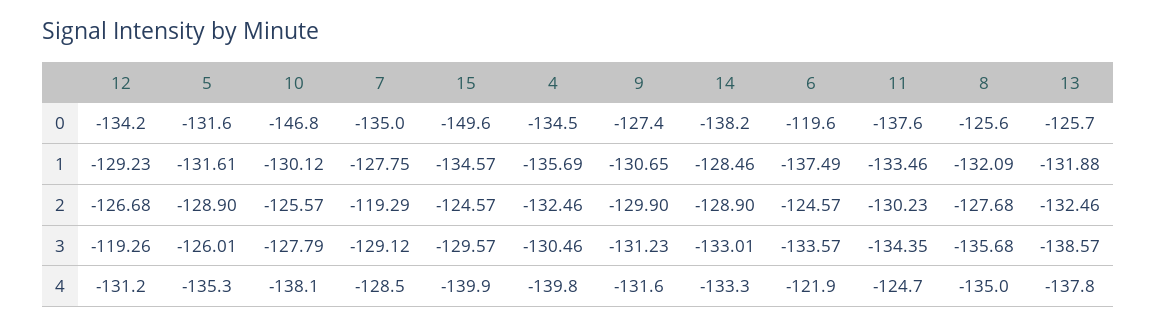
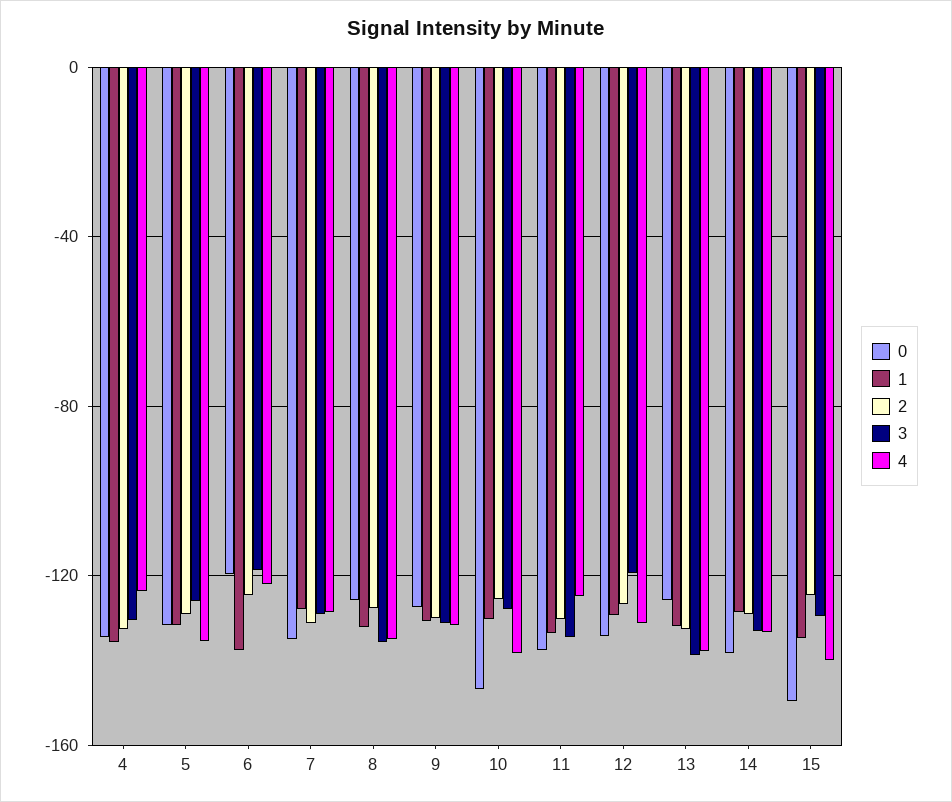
  {
    "0": {
      "12": -134.2,
      "5": -131.6,
      "10": -146.8,
      "7": -135,
      "15": -149.6,
      "4": -134.5,
      "9": -127.4,
      "14": -138.2,
      "6": -119.6,
      "11": -137.6,
      "8": -125.6,
      "13": -125.7
    },
    "1": {
      "12": -129.23,
      "5": -131.61,
      "10": -130.12,
      "7": -127.75,
      "15": -134.57,
      "4": -135.69,
      "9": -130.65,
      "14": -128.46,
      "6": -137.49,
      "11": -133.46,
      "8": -132.09,
      "13": -131.88
    },
    "2": {
      "12": -126.68,
      "5": -128.9,
      "10": -125.57,
-     "7": -119.29,
+     "7": -130,
      "15": -124.57,
      "4": -132.46,
      "9": -129.9,
      "14": -128.9,
      "6": -124.57,
      "11": -130.23,
      "8": -127.68,
      "13": -132.46
    },
    "3": {
      "12": -119.26,
      "5": -126.01,
      "10": -127.79,
      "7": -129.12,
      "15": -129.57,
      "4": -130.46,
      "9": -131.23,
      "14": -133.01,
-     "6": -133.57,
+     "6": -120,
      "11": -134.35,
      "8": -135.68,
      "13": -138.57
    },
    "4": {
      "12": -131.2,
      "5": -135.3,
      "10": -138.1,
      "7": -128.5,
      "15": -139.9,
-     "4": -139.8,
+     "4": -125,
      "9": -131.6,
      "14": -133.3,
      "6": -121.9,
      "11": -124.7,
      "8": -135,
      "13": -137.8
    }
  }

